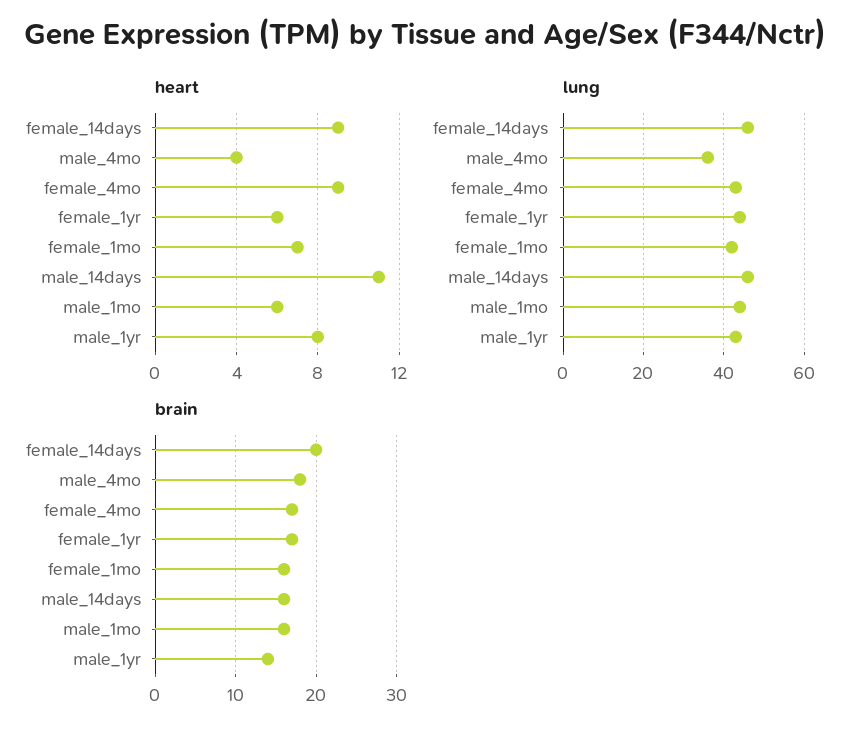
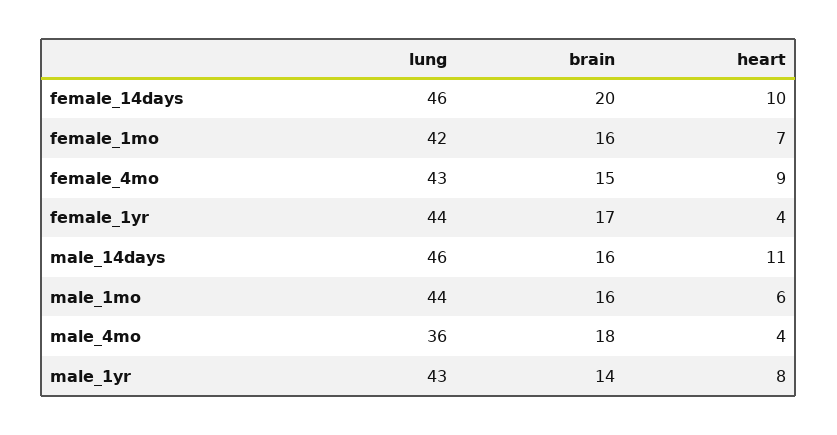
  {
    "heart": {
-     "female_14days": 9,
+     "female_14days": 10,
      "male_4mo": 4,
      "female_4mo": 9,
-     "female_1yr": 6,
+     "female_1yr": 4,
      "female_1mo": 7,
      "male_14days": 11,
      "male_1mo": 6,
      "male_1yr": 8
    },
    "lung": {
      "female_14days": 46,
      "male_4mo": 36,
      "female_4mo": 43,
      "female_1yr": 44,
      "female_1mo": 42,
      "male_14days": 46,
      "male_1mo": 44,
      "male_1yr": 43
    },
    "brain": {
      "female_14days": 20,
      "male_4mo": 18,
-     "female_4mo": 17,
+     "female_4mo": 15,
      "female_1yr": 17,
      "female_1mo": 16,
      "male_14days": 16,
      "male_1mo": 16,
      "male_1yr": 14
    }
  }

